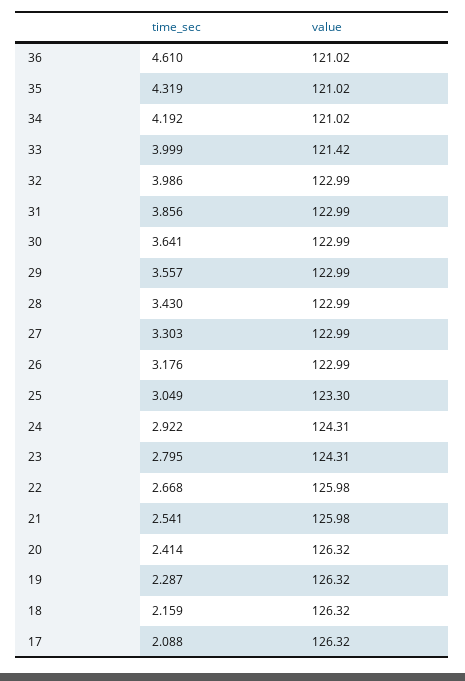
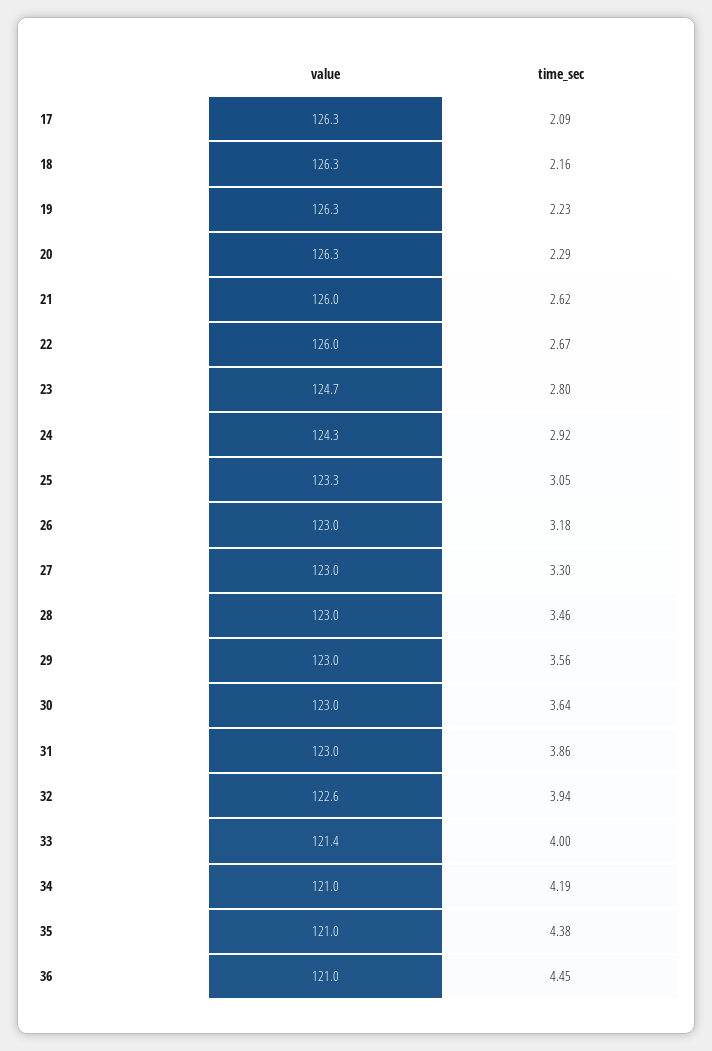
  {
    "time_sec": {
-     "36": 4.61,
+     "36": 4.45,
-     "35": 4.319,
+     "35": 4.38,
      "34": 4.192,
      "33": 3.999,
-     "32": 3.986,
+     "32": 3.94,
      "31": 3.856,
      "30": 3.641,
      "29": 3.557,
-     "28": 3.43,
+     "28": 3.46,
      "27": 3.303,
      "26": 3.176,
      "25": 3.049,
      "24": 2.922,
      "23": 2.795,
      "22": 2.668,
-     "21": 2.541,
+     "21": 2.62,
-     "20": 2.414,
+     "20": 2.29,
-     "19": 2.287,
+     "19": 2.23,
      "18": 2.159,
      "17": 2.088
    },
    "value": {
      "36": 121.02,
      "35": 121.02,
      "34": 121.02,
      "33": 121.42,
-     "32": 122.99,
+     "32": 122.6,
      "31": 122.99,
      "30": 122.99,
      "29": 122.99,
      "28": 122.99,
      "27": 122.99,
      "26": 122.99,
      "25": 123.3,
      "24": 124.31,
-     "23": 124.31,
+     "23": 124.7,
      "22": 125.98,
      "21": 125.98,
      "20": 126.32,
      "19": 126.32,
      "18": 126.32,
      "17": 126.32
    }
  }

